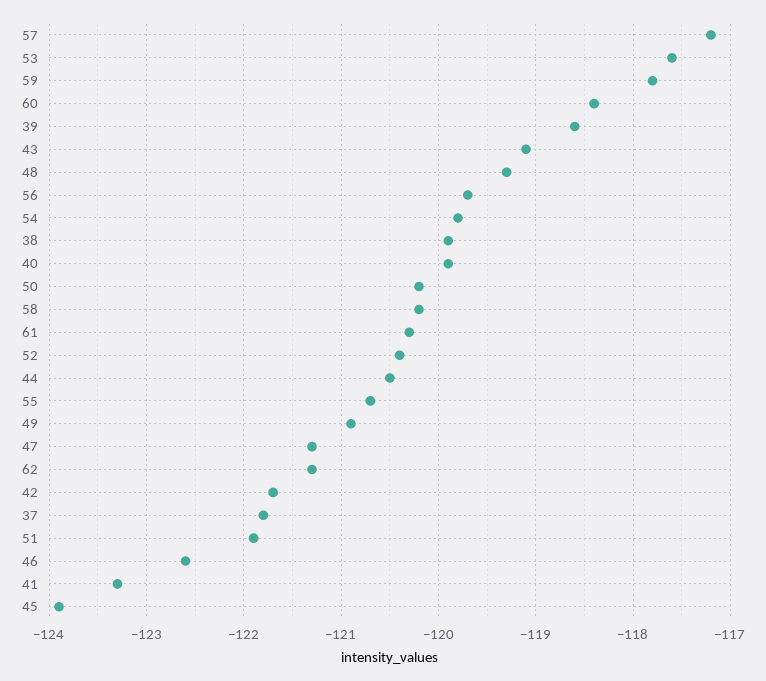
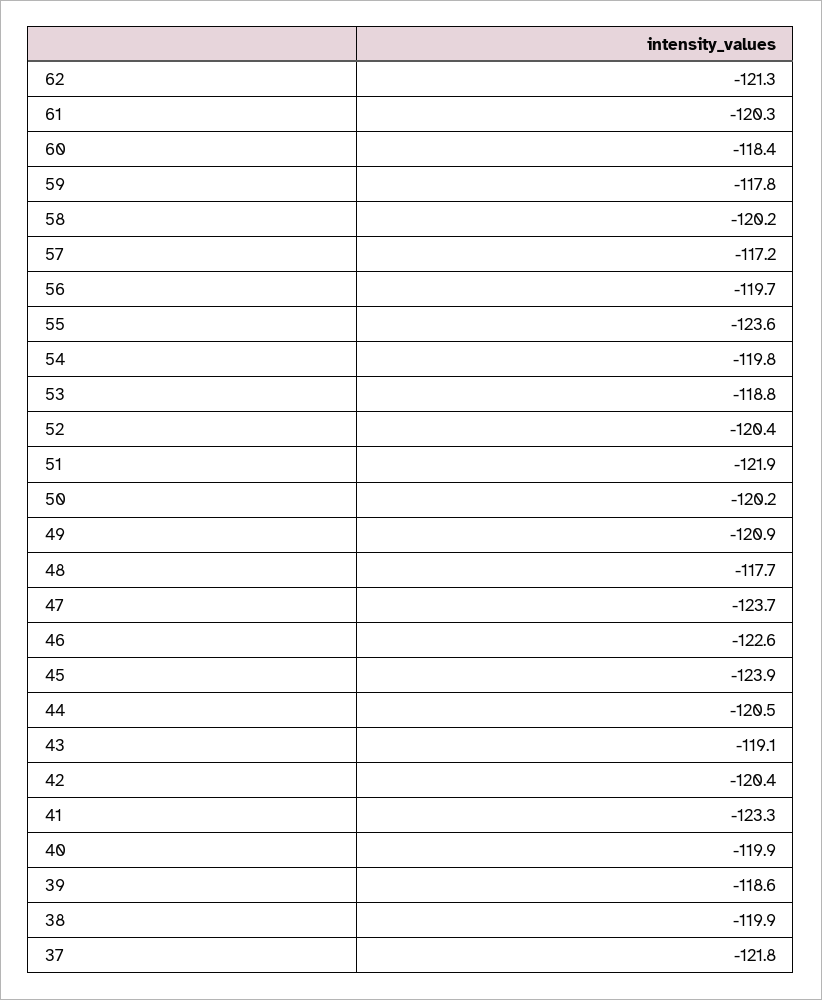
  {
    "57": -117.2,
-   "53": -117.6,
+   "53": -118.8,
    "59": -117.8,
    "60": -118.4,
    "39": -118.6,
    "43": -119.1,
-   "48": -119.3,
+   "48": -117.7,
    "56": -119.7,
    "54": -119.8,
    "38": -119.9,
    "40": -119.9,
    "50": -120.2,
    "58": -120.2,
    "61": -120.3,
    "52": -120.4,
    "44": -120.5,
-   "55": -120.7,
+   "55": -123.6,
    "49": -120.9,
-   "47": -121.3,
+   "47": -123.7,
    "62": -121.3,
-   "42": -121.7,
+   "42": -120.4,
    "37": -121.8,
    "51": -121.9,
    "46": -122.6,
    "41": -123.3,
    "45": -123.9
  }

